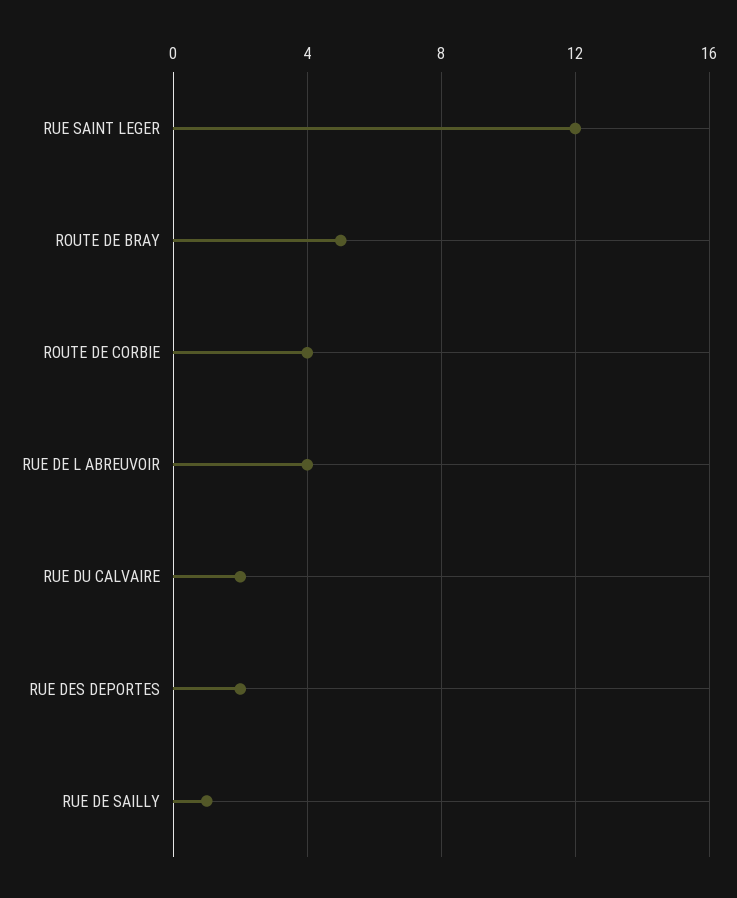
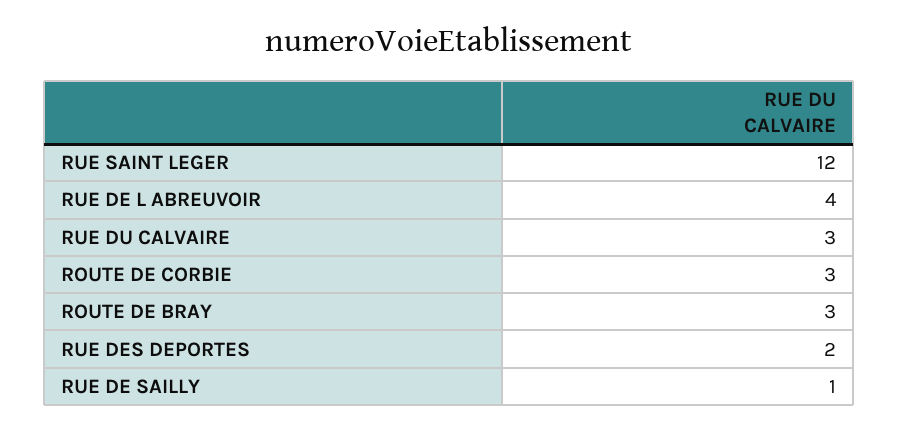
  {
    "RUE SAINT LEGER": 12,
-   "ROUTE DE BRAY": 5,
+   "ROUTE DE BRAY": 3,
-   "ROUTE DE CORBIE": 4,
+   "ROUTE DE CORBIE": 3,
    "RUE DE L ABREUVOIR": 4,
-   "RUE DU CALVAIRE": 2,
+   "RUE DU CALVAIRE": 3,
    "RUE DES DEPORTES": 2,
    "RUE DE SAILLY": 1
  }

